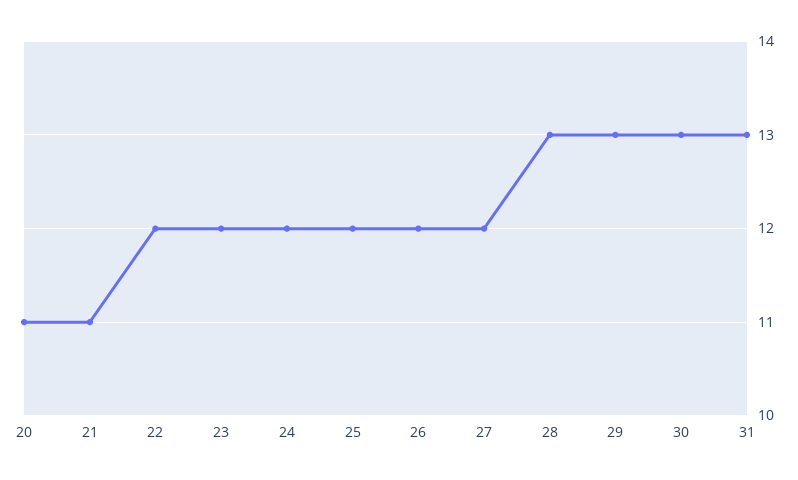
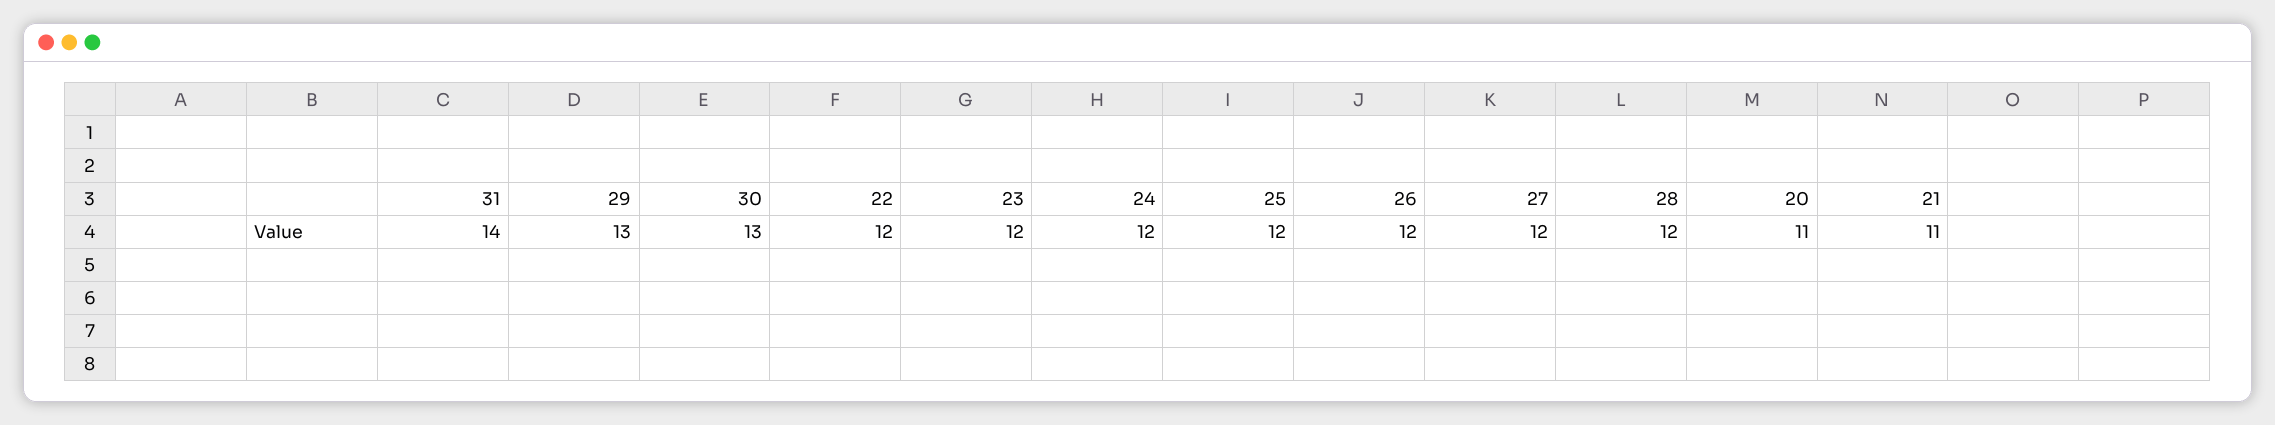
  {
    "20": 11,
    "21": 11,
    "22": 12,
    "23": 12,
    "24": 12,
    "25": 12,
    "26": 12,
    "27": 12,
-   "28": 13,
+   "28": 12,
    "29": 13,
    "30": 13,
-   "31": 13
+   "31": 14
  }

